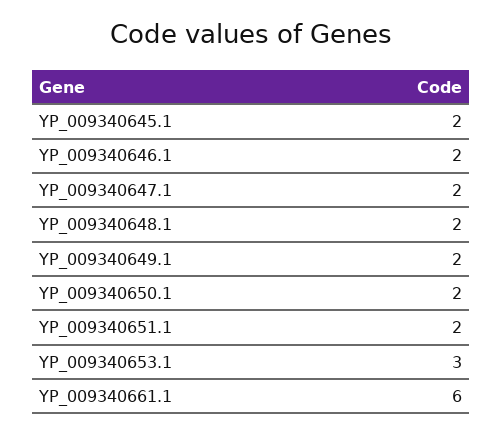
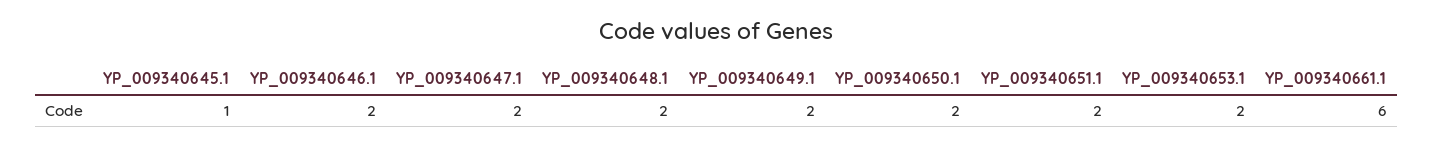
  {
-   "YP_009340645.1": 2,
+   "YP_009340645.1": 1,
    "YP_009340646.1": 2,
    "YP_009340647.1": 2,
    "YP_009340648.1": 2,
    "YP_009340649.1": 2,
    "YP_009340650.1": 2,
    "YP_009340651.1": 2,
-   "YP_009340653.1": 3,
+   "YP_009340653.1": 2,
    "YP_009340661.1": 6
  }

